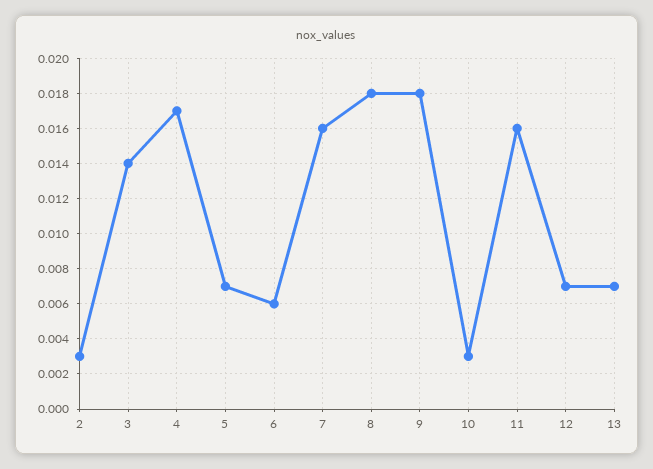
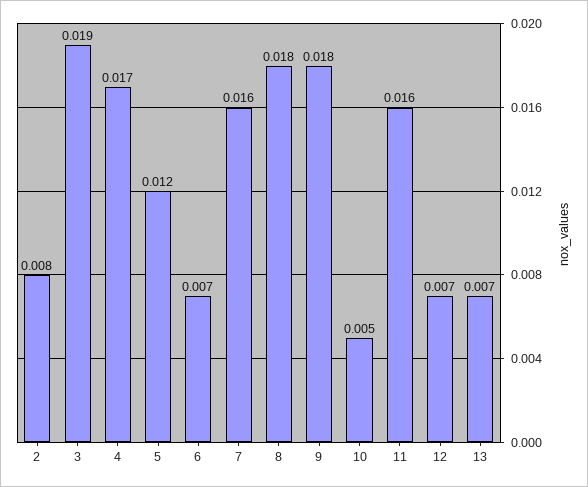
  {
-   "2": 0.003,
+   "2": 0.008,
-   "3": 0.014,
+   "3": 0.019,
    "4": 0.017,
-   "5": 0.007,
+   "5": 0.012,
-   "6": 0.006,
+   "6": 0.007,
    "7": 0.016,
    "8": 0.018,
    "9": 0.018,
-   "10": 0.003,
+   "10": 0.005,
    "11": 0.016,
    "12": 0.007,
    "13": 0.007
  }

